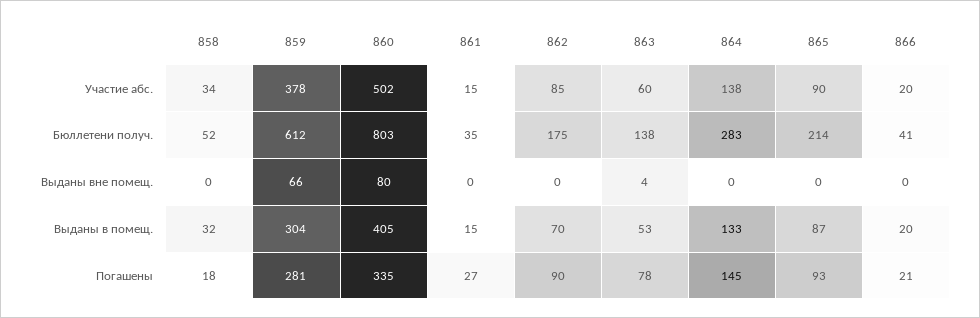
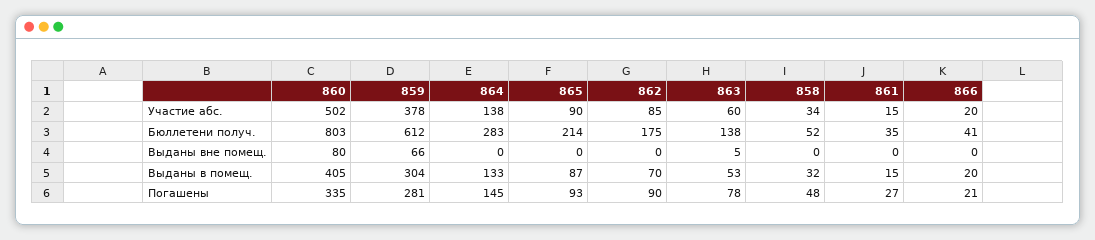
  {
    "858": {
      "Участие абс.": 34,
      "Бюллетени получ.": 52,
      "Выданы вне помещ.": 0,
      "Выданы в помещ.": 32,
-     "Погашены": 18
+     "Погашены": 48
    },
    "859": {
      "Участие абс.": 378,
      "Бюллетени получ.": 612,
      "Выданы вне помещ.": 66,
      "Выданы в помещ.": 304,
      "Погашены": 281
    },
    "860": {
      "Участие абс.": 502,
      "Бюллетени получ.": 803,
      "Выданы вне помещ.": 80,
      "Выданы в помещ.": 405,
      "Погашены": 335
    },
    "861": {
      "Участие абс.": 15,
      "Бюллетени получ.": 35,
      "Выданы вне помещ.": 0,
      "Выданы в помещ.": 15,
      "Погашены": 27
    },
    "862": {
      "Участие абс.": 85,
      "Бюллетени получ.": 175,
      "Выданы вне помещ.": 0,
      "Выданы в помещ.": 70,
      "Погашены": 90
    },
    "863": {
      "Участие абс.": 60,
      "Бюллетени получ.": 138,
-     "Выданы вне помещ.": 4,
+     "Выданы вне помещ.": 5,
      "Выданы в помещ.": 53,
      "Погашены": 78
    },
    "864": {
      "Участие абс.": 138,
      "Бюллетени получ.": 283,
      "Выданы вне помещ.": 0,
      "Выданы в помещ.": 133,
      "Погашены": 145
    },
    "865": {
      "Участие абс.": 90,
      "Бюллетени получ.": 214,
      "Выданы вне помещ.": 0,
      "Выданы в помещ.": 87,
      "Погашены": 93
    },
    "866": {
      "Участие абс.": 20,
      "Бюллетени получ.": 41,
      "Выданы вне помещ.": 0,
      "Выданы в помещ.": 20,
      "Погашены": 21
    }
  }

